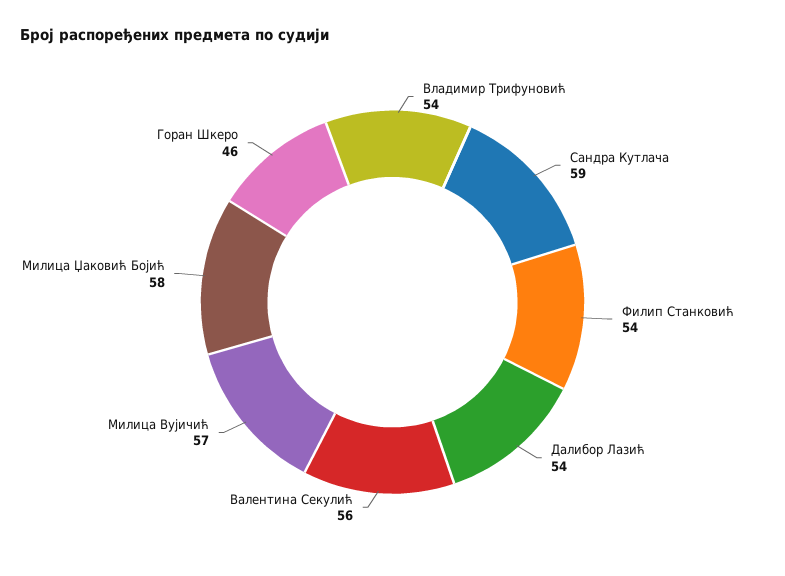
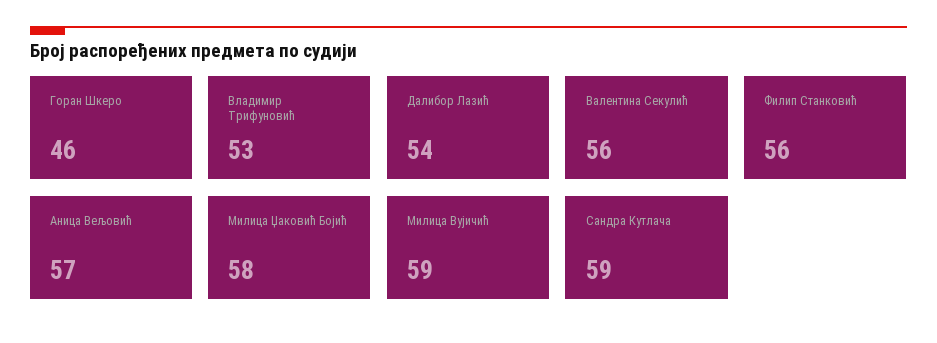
  {
-   "Владимир Трифуновић": 54,
+   "Владимир Трифуновић": 53,
    "Сандра Кутлача": 59,
-   "Филип Станковић": 54,
+   "Филип Станковић": 56,
    "Далибор Лазић": 54,
    "Валентина Секулић": 56,
-   "Милица Вујичић": 57,
+   "Милица Вујичић": 59,
    "Милица Џаковић Бојић": 58,
-   "Горан Шкеро": 46
+   "Горан Шкеро": 46,
+   "Аница Вељовић": 57
  }

